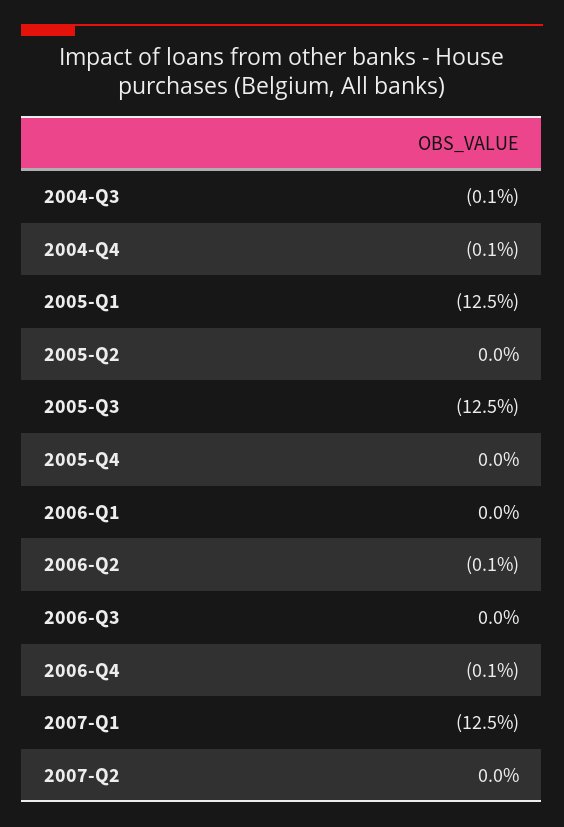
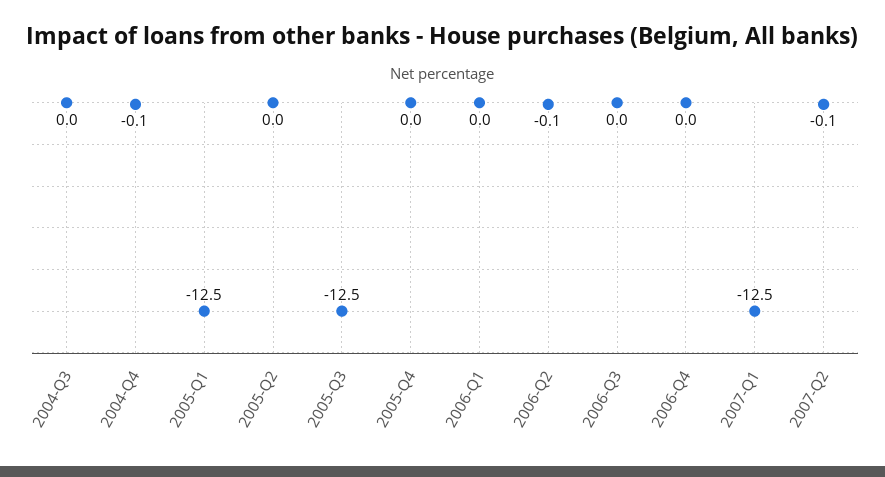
  {
-   "2004-Q3": -0.1,
+   "2004-Q3": 0,
    "2004-Q4": -0.1,
    "2005-Q1": -12.5,
    "2005-Q2": 0,
    "2005-Q3": -12.5,
    "2005-Q4": 0,
    "2006-Q1": 0,
    "2006-Q2": -0.1,
    "2006-Q3": 0,
-   "2006-Q4": -0.1,
+   "2006-Q4": 0,
    "2007-Q1": -12.5,
-   "2007-Q2": 0
+   "2007-Q2": -0.1
  }

